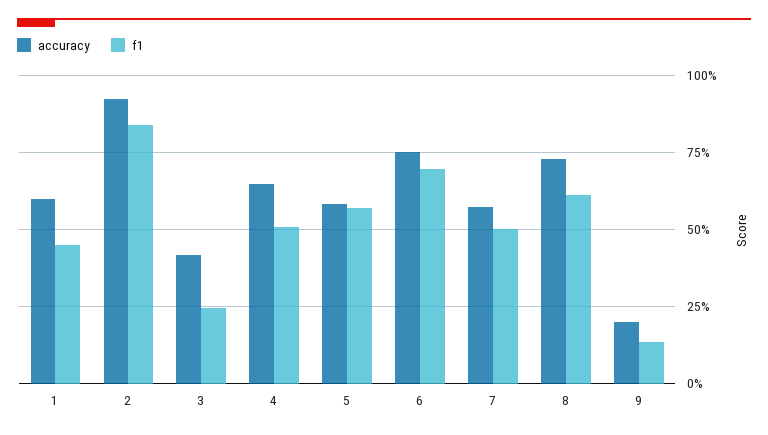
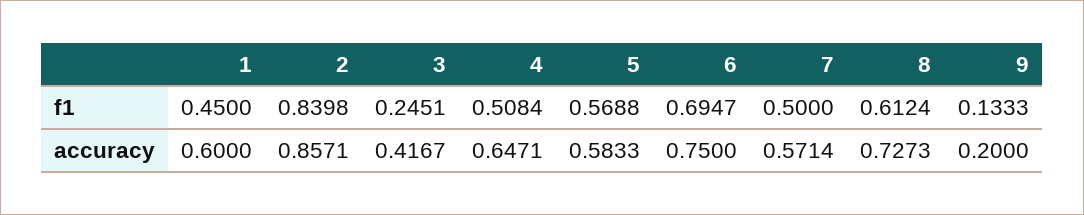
  {
    "accuracy": {
      "1": 0.6,
-     "2": 0.925,
+     "2": 0.8571,
      "3": 0.4167,
      "4": 0.6471,
      "5": 0.5833,
      "6": 0.75,
      "7": 0.5714,
      "8": 0.7273,
      "9": 0.2
    },
    "f1": {
      "1": 0.45,
      "2": 0.8398,
      "3": 0.2451,
      "4": 0.5084,
      "5": 0.5688,
      "6": 0.6947,
      "7": 0.5,
      "8": 0.6124,
      "9": 0.1333
    }
  }

